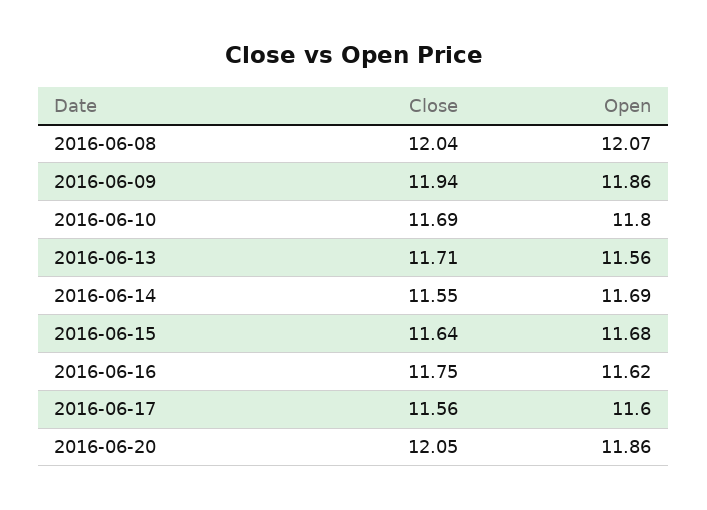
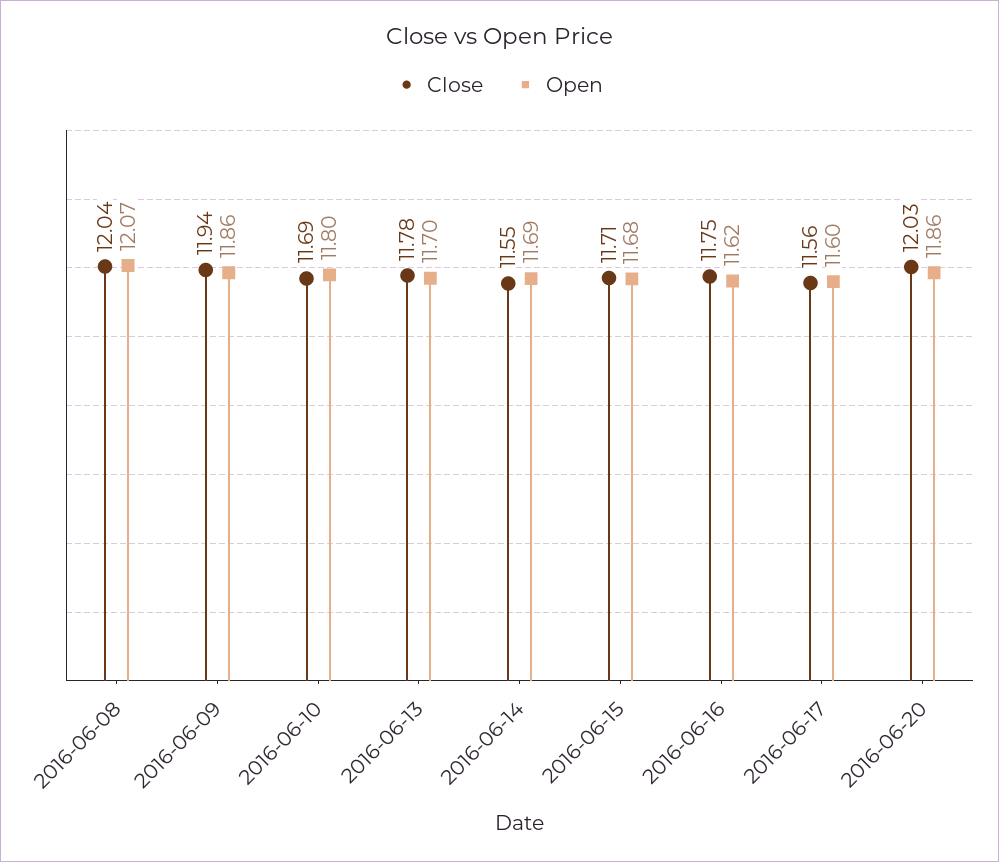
  {
    "Close": {
      "2016-06-08": 12.04,
      "2016-06-09": 11.94,
      "2016-06-10": 11.69,
-     "2016-06-13": 11.71,
+     "2016-06-13": 11.78,
      "2016-06-14": 11.55,
-     "2016-06-15": 11.64,
+     "2016-06-15": 11.71,
      "2016-06-16": 11.75,
      "2016-06-17": 11.56,
-     "2016-06-20": 12.05
+     "2016-06-20": 12.03
    },
    "Open": {
      "2016-06-08": 12.07,
      "2016-06-09": 11.86,
      "2016-06-10": 11.8,
-     "2016-06-13": 11.56,
+     "2016-06-13": 11.7,
      "2016-06-14": 11.69,
      "2016-06-15": 11.68,
      "2016-06-16": 11.62,
      "2016-06-17": 11.6,
      "2016-06-20": 11.86
    }
  }

